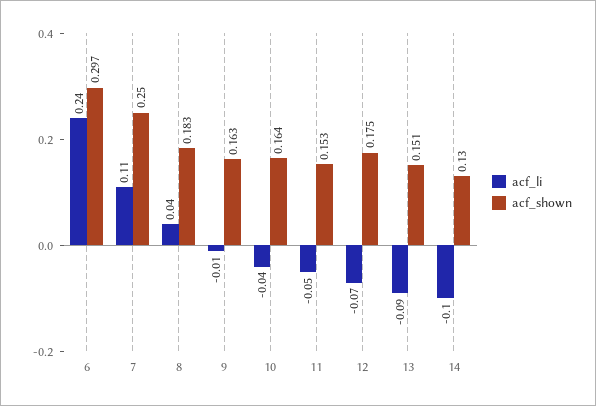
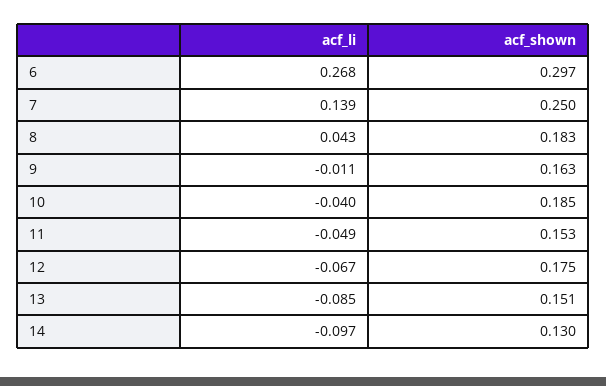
  {
    "acf_li": {
-     "6": 0.24,
+     "6": 0.268,
-     "7": 0.11,
+     "7": 0.139,
      "8": 0.043,
      "9": -0.011,
      "10": -0.04,
      "11": -0.049,
      "12": -0.067,
      "13": -0.085,
      "14": -0.097
    },
    "acf_shown": {
      "6": 0.297,
      "7": 0.25,
      "8": 0.183,
      "9": 0.163,
-     "10": 0.164,
+     "10": 0.185,
      "11": 0.153,
      "12": 0.175,
      "13": 0.151,
      "14": 0.13
    }
  }

